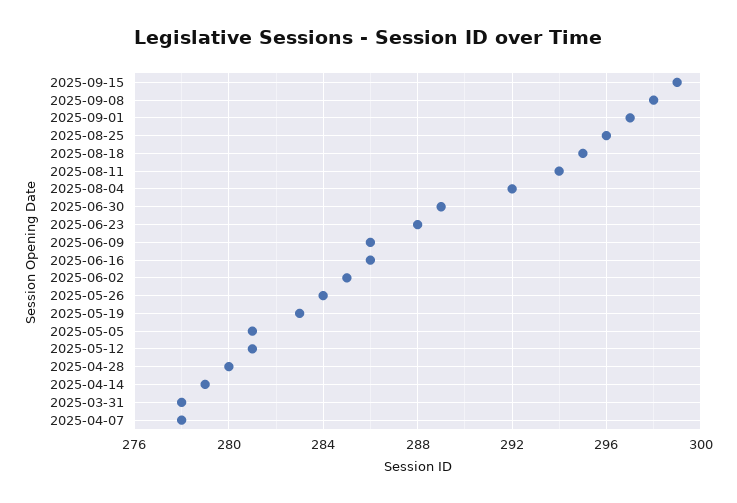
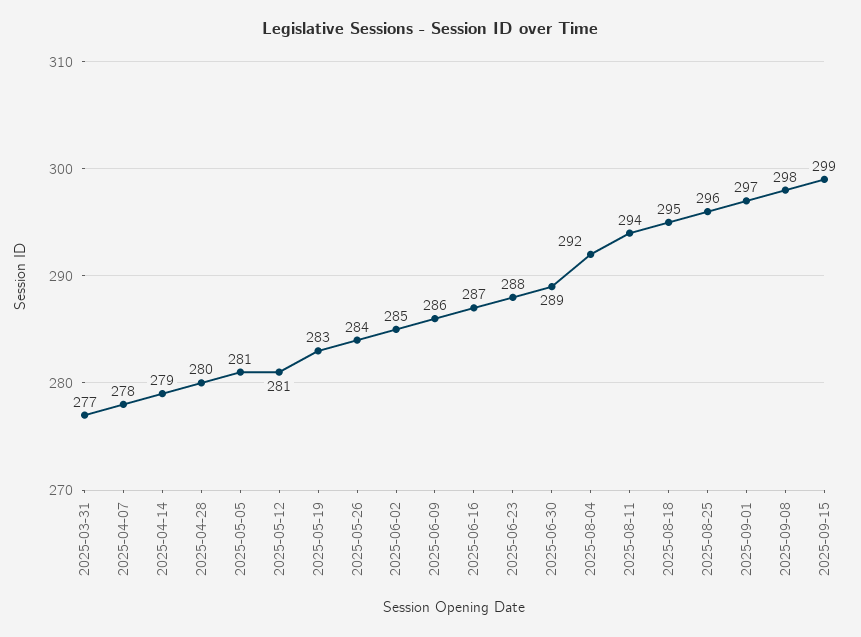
  {
    "2025-09-15": 299,
    "2025-09-08": 298,
    "2025-09-01": 297,
    "2025-08-25": 296,
    "2025-08-18": 295,
    "2025-08-11": 294,
    "2025-08-04": 292,
    "2025-06-30": 289,
    "2025-06-23": 288,
    "2025-06-09": 286,
-   "2025-06-16": 286,
+   "2025-06-16": 287,
    "2025-06-02": 285,
    "2025-05-26": 284,
    "2025-05-19": 283,
    "2025-05-05": 281,
    "2025-05-12": 281,
    "2025-04-28": 280,
    "2025-04-14": 279,
-   "2025-03-31": 278,
+   "2025-03-31": 277,
    "2025-04-07": 278
  }

